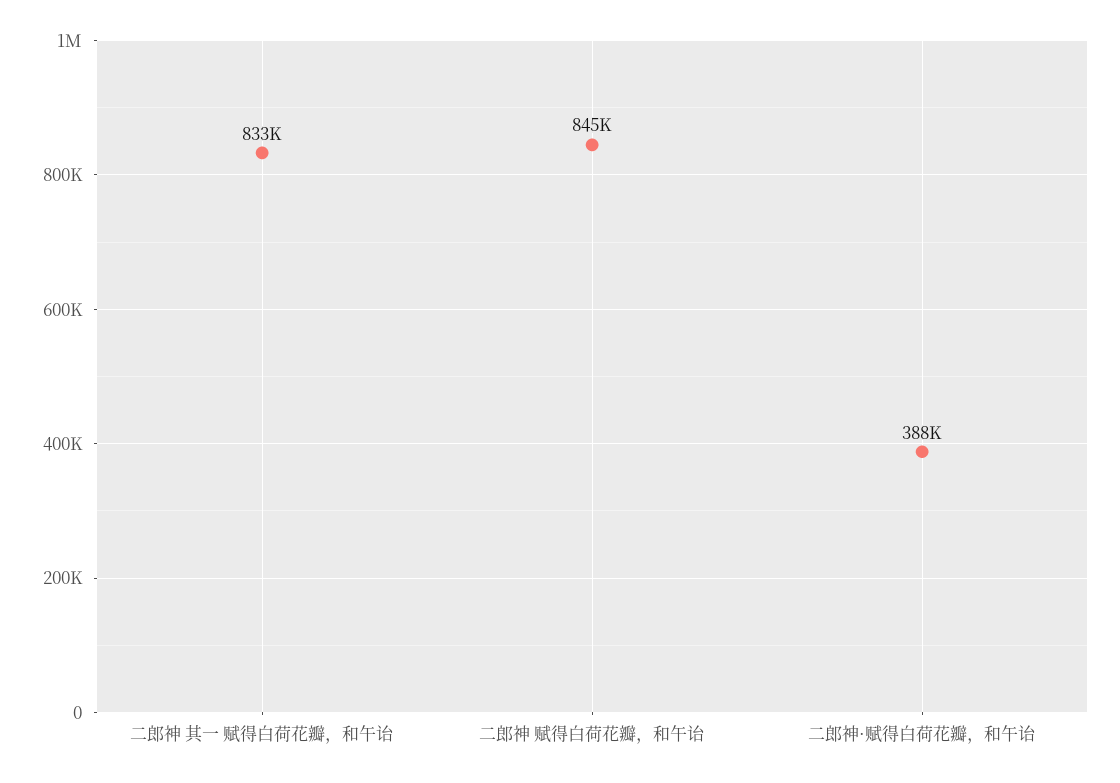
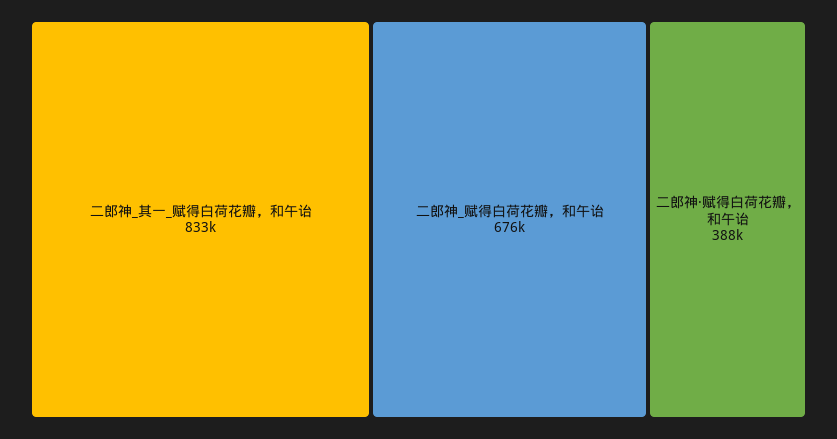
  {
    "二郎神 其一 赋得白荷花瓣，和午诒": 833000,
-   "二郎神 赋得白荷花瓣，和午诒": 845000,
+   "二郎神 赋得白荷花瓣，和午诒": 676000,
    "二郎神·赋得白荷花瓣，和午诒": 388000
  }

